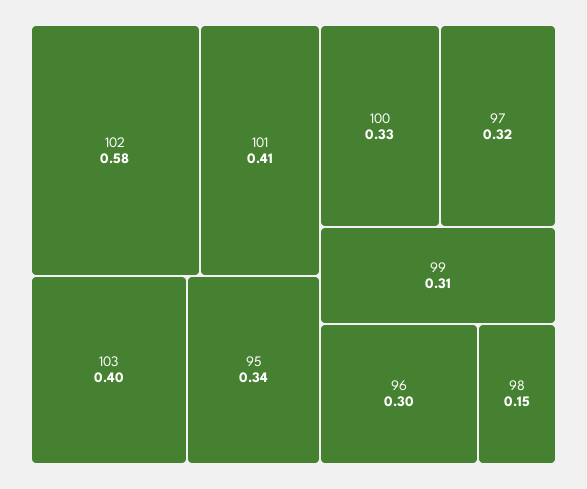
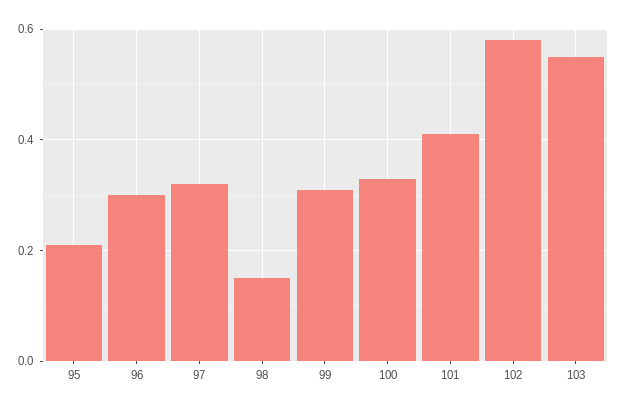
  {
    "102": 0.58,
    "101": 0.41,
-   "103": 0.4,
+   "103": 0.55,
-   "95": 0.34,
+   "95": 0.2,
    "100": 0.33,
    "97": 0.32,
    "99": 0.31,
    "96": 0.3,
    "98": 0.15
  }

